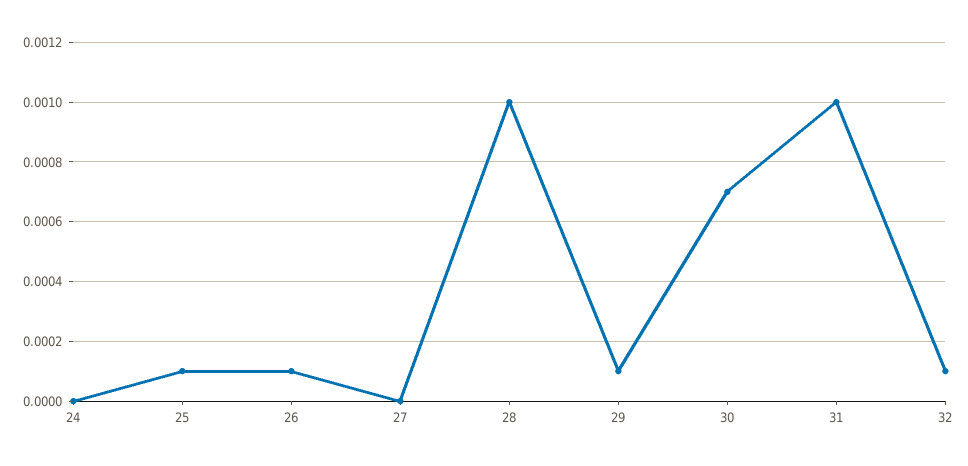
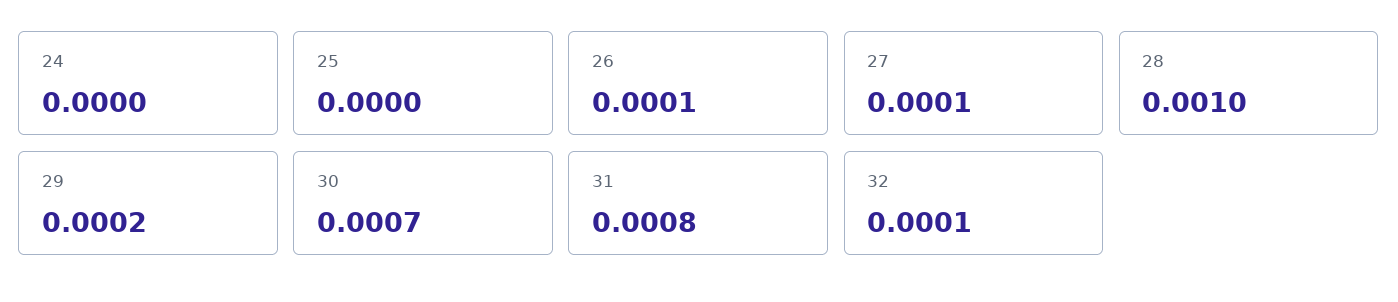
  {
    "24": 0,
-   "25": 0.0001,
+   "25": 0,
    "26": 0.0001,
-   "27": 0,
+   "27": 0.0001,
    "28": 0.001,
-   "29": 0.0001,
+   "29": 0.0002,
    "30": 0.0007,
-   "31": 0.001,
+   "31": 0.0008,
    "32": 0.0001
  }

